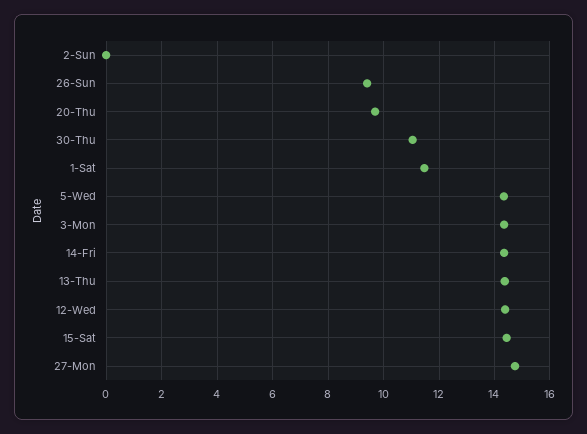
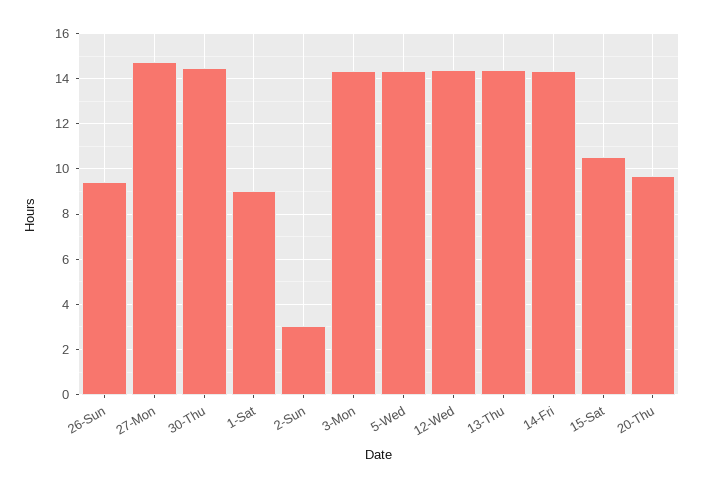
  {
-   "2-Sun": 0,
+   "2-Sun": 3,
    "26-Sun": 9.5,
    "20-Thu": 9.75,
-   "30-Thu": 11,
+   "30-Thu": 14.5,
-   "1-Sat": 11.5,
+   "1-Sat": 9,
    "5-Wed": 14.25,
    "3-Mon": 14.25,
    "14-Fri": 14.25,
    "13-Thu": 14.25,
    "12-Wed": 14.5,
-   "15-Sat": 14.5,
+   "15-Sat": 10.5,
    "27-Mon": 14.75
  }

